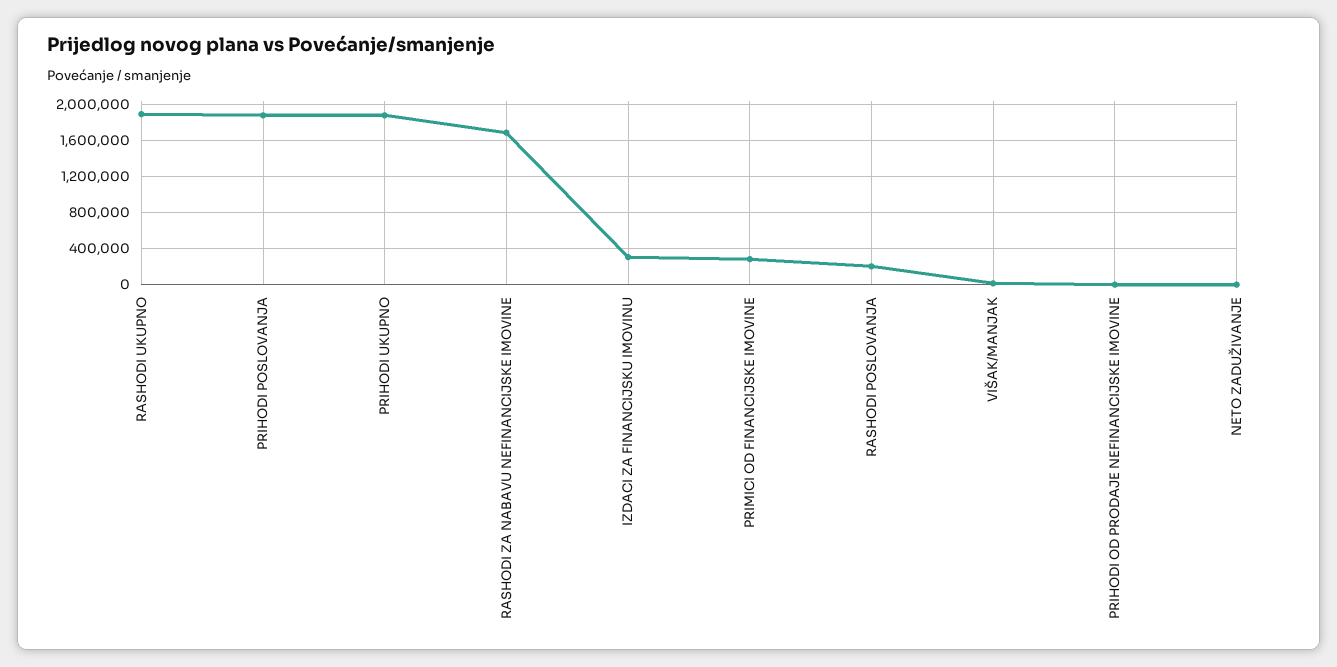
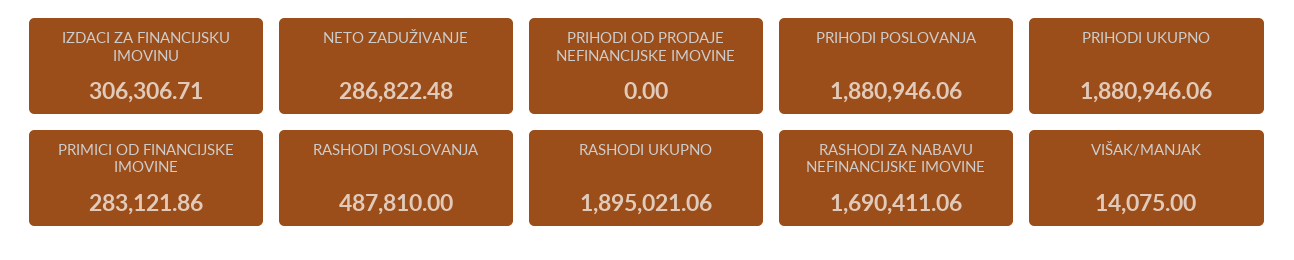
  {
    "RASHODI UKUPNO": 1895021.06,
    "PRIHODI POSLOVANJA": 1880946.06,
    "PRIHODI UKUPNO": 1880946.06,
    "RASHODI ZA NABAVU NEFINANCIJSKE IMOVINE": 1690411.06,
    "IZDACI ZA FINANCIJSKU IMOVINU": 306306.71,
    "PRIMICI OD FINANCIJSKE IMOVINE": 283121.86,
-   "RASHODI POSLOVANJA": 200000,
+   "RASHODI POSLOVANJA": 487810,
    "VIŠAK/MANJAK": 14075,
    "PRIHODI OD PRODAJE NEFINANCIJSKE IMOVINE": 0,
-   "NETO ZADUŽIVANJE": 0
+   "NETO ZADUŽIVANJE": 286822.48
  }

